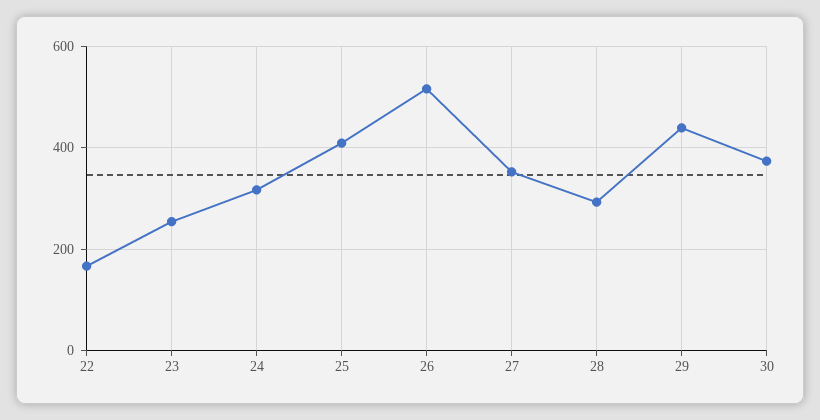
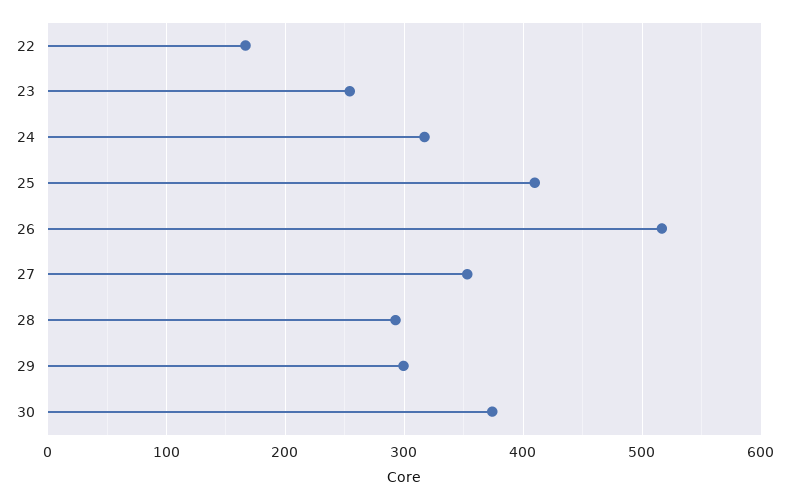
  {
    "22": 170,
    "23": 250,
    "24": 320,
    "25": 410,
    "26": 520,
    "27": 350,
    "28": 290,
-   "29": 440,
+   "29": 300,
    "30": 370
  }

